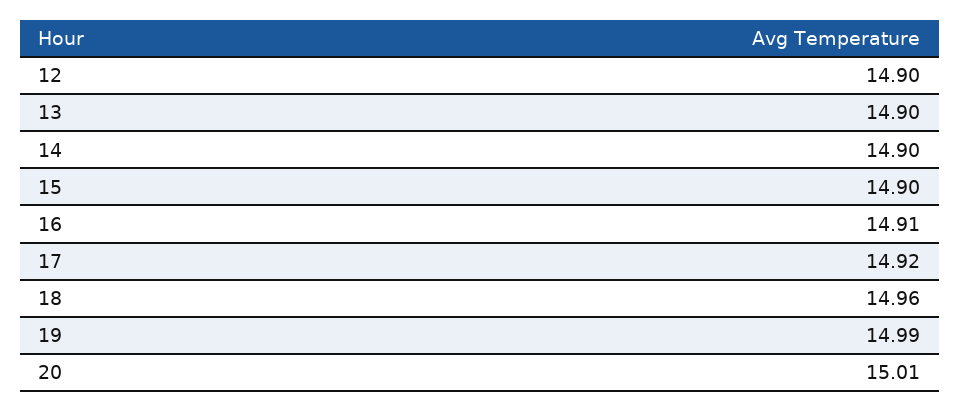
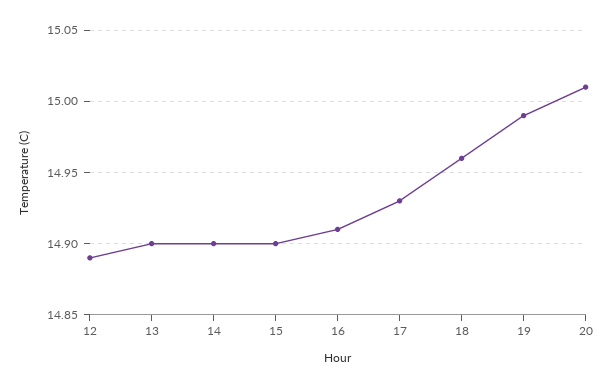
  {
-   "12": 14.9,
+   "12": 14.89,
    "13": 14.9,
    "14": 14.9,
    "15": 14.9,
    "16": 14.91,
-   "17": 14.92,
+   "17": 14.93,
    "18": 14.96,
    "19": 14.99,
    "20": 15.01
  }

